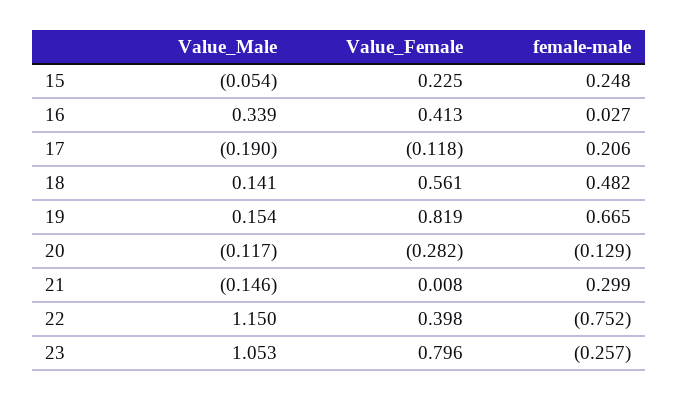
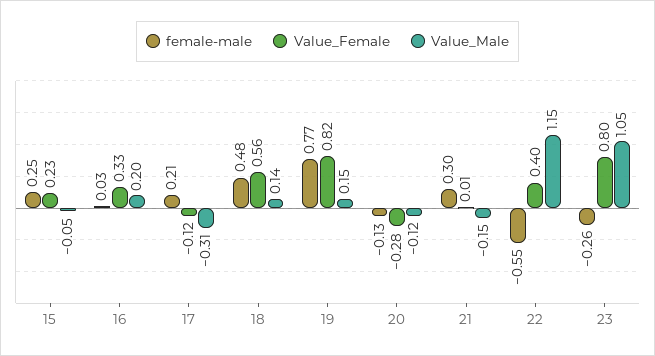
  {
    "Value_Male": {
      "15": -0.054,
-     "16": 0.339,
+     "16": 0.2,
-     "17": -0.19,
+     "17": -0.31,
      "18": 0.141,
      "19": 0.154,
      "20": -0.117,
      "21": -0.146,
      "22": 1.15,
      "23": 1.053
    },
    "Value_Female": {
      "15": 0.225,
-     "16": 0.413,
+     "16": 0.33,
      "17": -0.118,
      "18": 0.561,
      "19": 0.819,
      "20": -0.282,
      "21": 0.008,
      "22": 0.398,
      "23": 0.796
    },
    "female-male": {
      "15": 0.248,
      "16": 0.027,
      "17": 0.206,
      "18": 0.482,
-     "19": 0.665,
+     "19": 0.77,
      "20": -0.129,
      "21": 0.299,
-     "22": -0.752,
+     "22": -0.55,
      "23": -0.257
    }
  }

